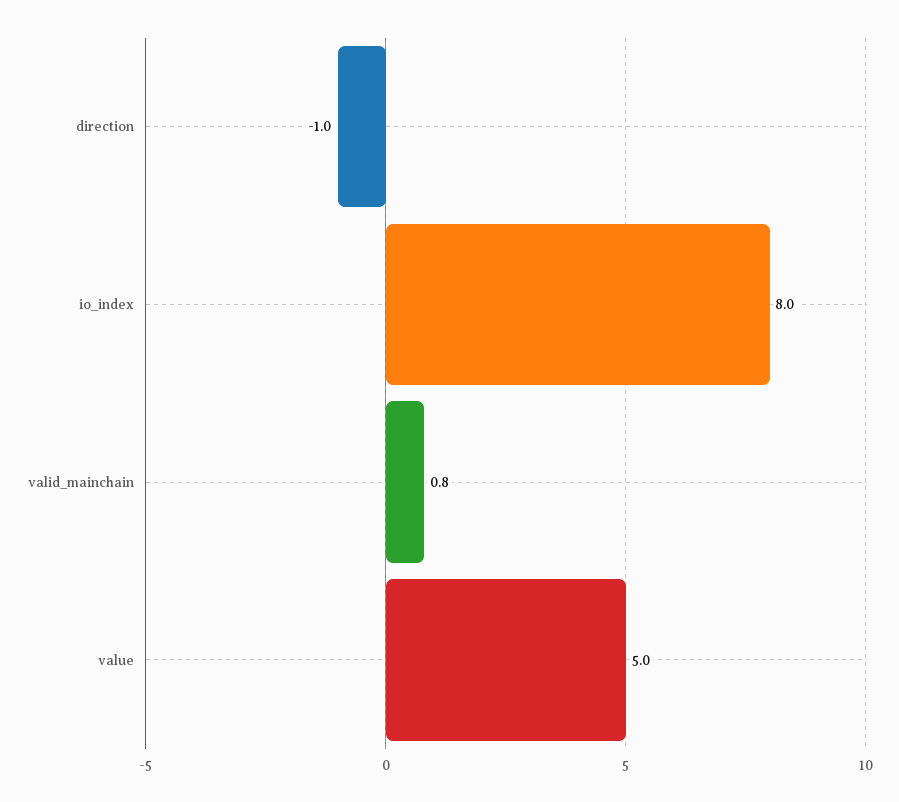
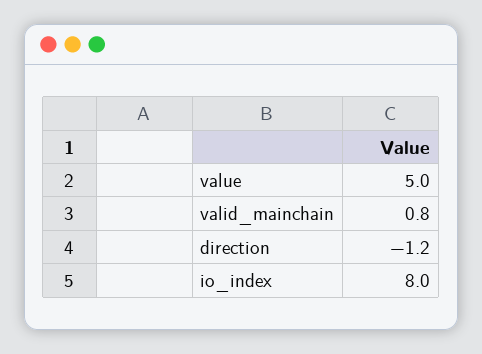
  {
-   "direction": -1,
+   "direction": -1.2,
    "io_index": 8,
    "valid_mainchain": 0.8,
    "value": 5
  }

